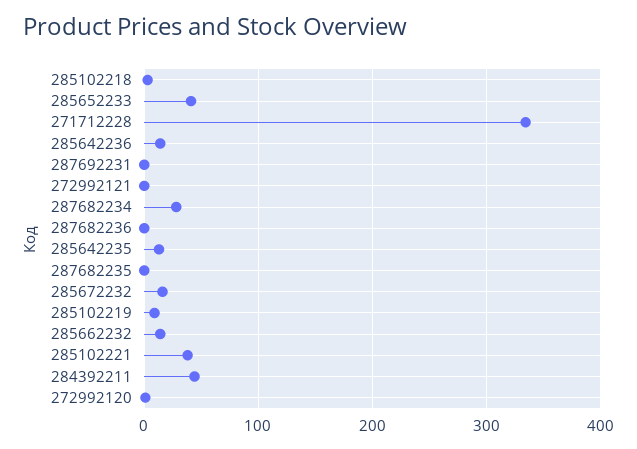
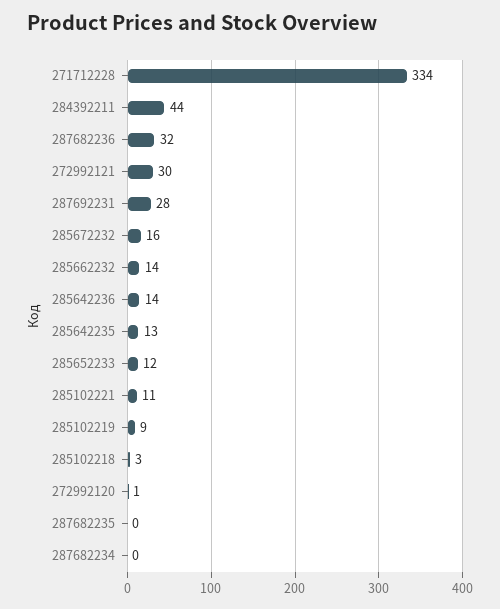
  {
    "285102218": 3,
-   "285652233": 40,
+   "285652233": 12,
    "271712228": 334,
    "285642236": 14,
-   "287692231": 0,
+   "287692231": 28,
-   "272992121": 0,
+   "272992121": 30,
-   "287682234": 30,
+   "287682234": 0,
-   "287682236": 0,
+   "287682236": 32,
    "285642235": 13,
    "287682235": 0,
    "285672232": 16,
    "285102219": 9,
    "285662232": 14,
-   "285102221": 40,
+   "285102221": 11,
    "284392211": 44,
    "272992120": 1
  }

